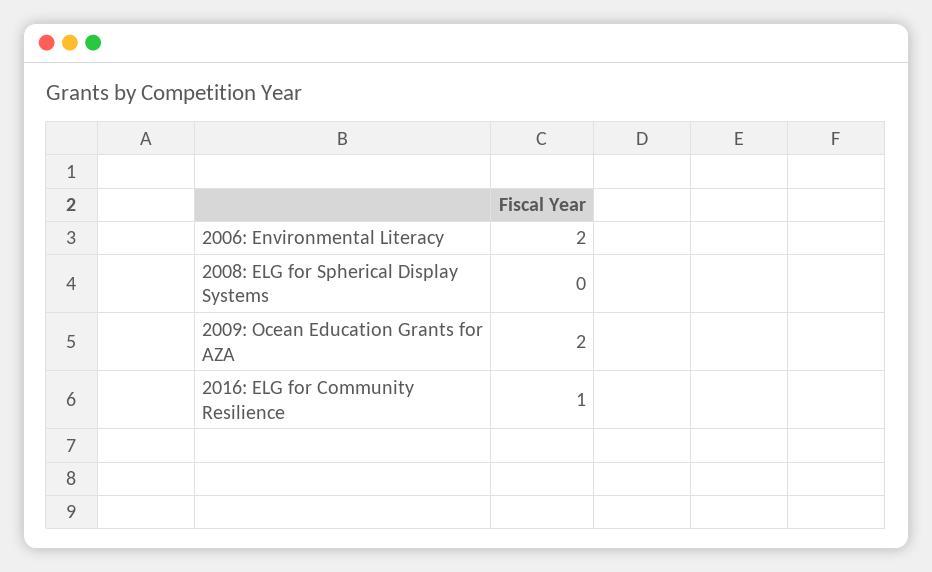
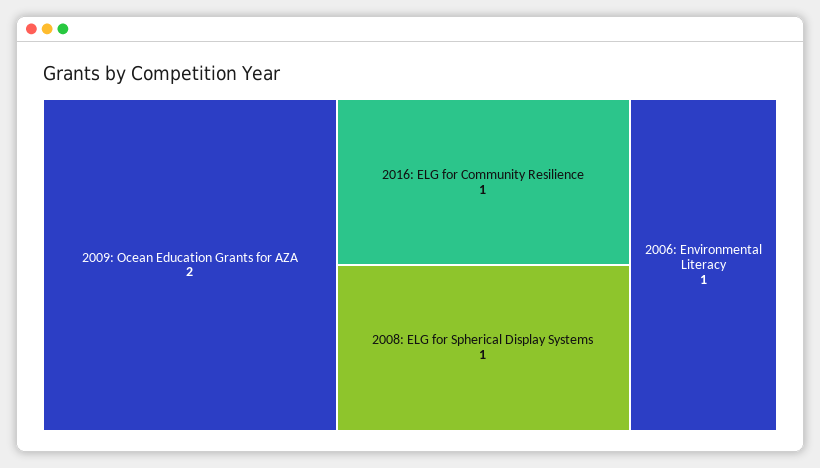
  {
-   "2006: Environmental Literacy": 2,
+   "2006: Environmental Literacy": 1,
-   "2008: ELG for Spherical Display Systems": 0,
+   "2008: ELG for Spherical Display Systems": 1,
    "2009: Ocean Education Grants for AZA": 2,
    "2016: ELG for Community Resilience": 1
  }

